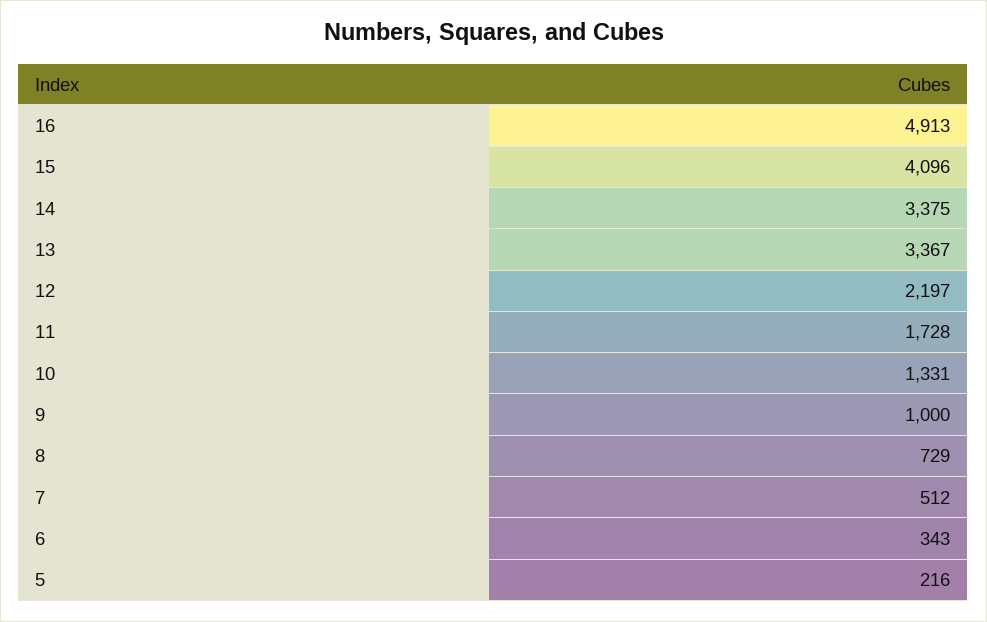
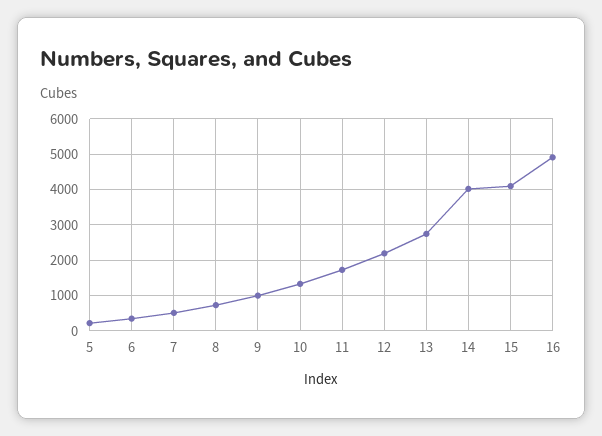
  {
    "16": 4913,
    "15": 4096,
-   "14": 3375,
+   "14": 4000,
-   "13": 3367,
+   "13": 2800,
    "12": 2197,
    "11": 1728,
    "10": 1331,
    "9": 1000,
    "8": 729,
    "7": 512,
    "6": 343,
    "5": 216
  }

